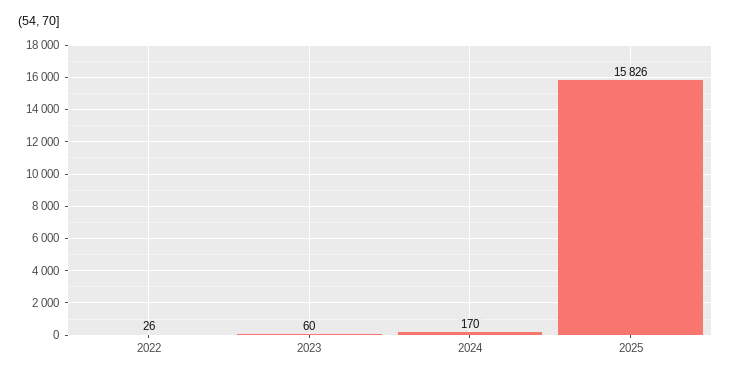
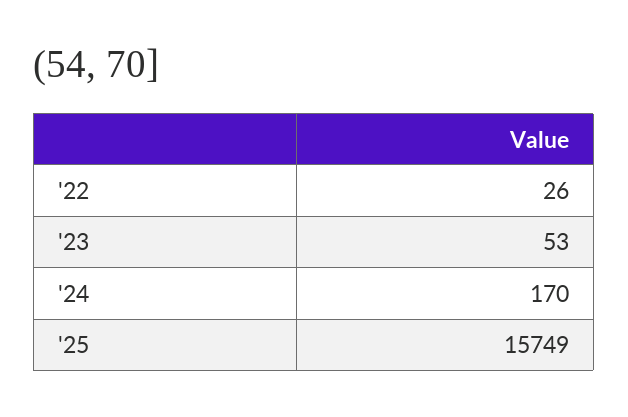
  {
    "2022": 26,
-   "2023": 60,
+   "2023": 53,
    "2024": 170,
-   "2025": 15826
+   "2025": 15749
  }

